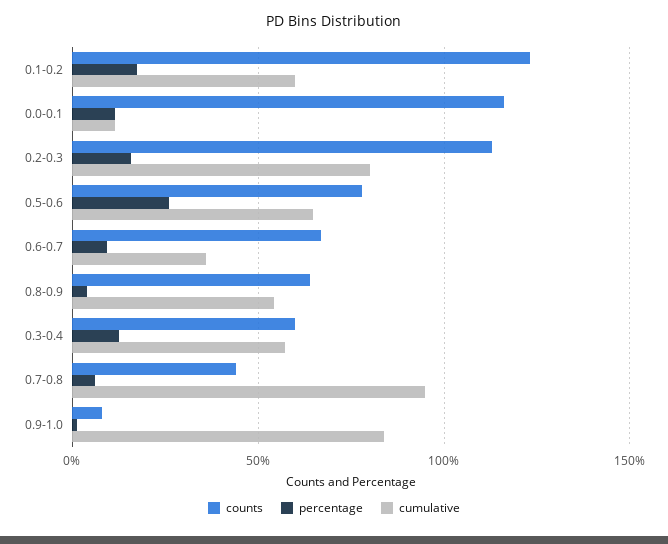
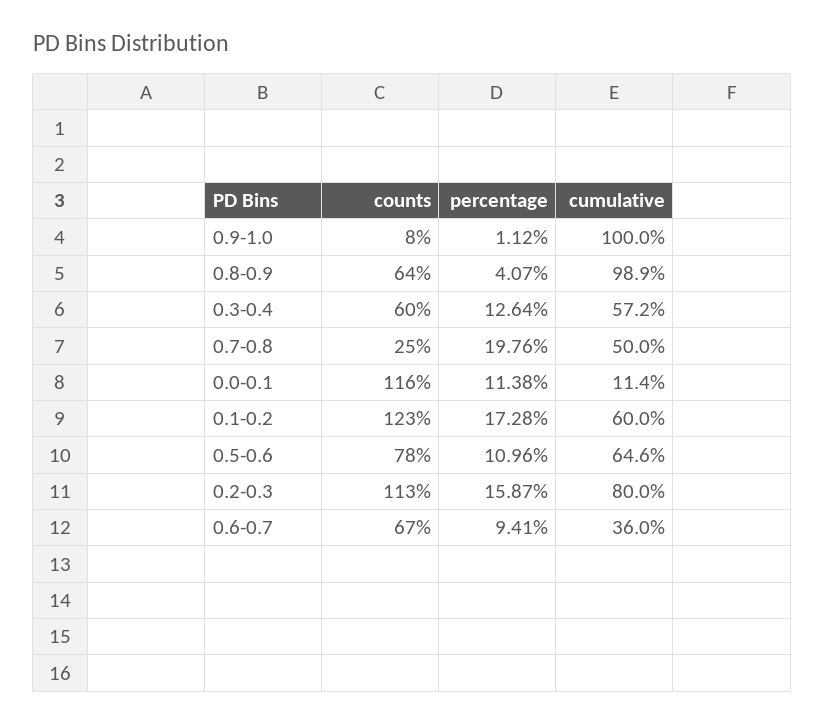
  {
    "counts": {
      "0.1-0.2": 123,
      "0.0-0.1": 116,
      "0.2-0.3": 113,
      "0.5-0.6": 78,
      "0.6-0.7": 67,
      "0.8-0.9": 64,
      "0.3-0.4": 60,
-     "0.7-0.8": 45,
+     "0.7-0.8": 25,
      "0.9-1.0": 8
    },
    "percentage": {
      "0.1-0.2": 17.28,
      "0.0-0.1": 11.38,
      "0.2-0.3": 15.87,
-     "0.5-0.6": 25,
+     "0.5-0.6": 10.96,
      "0.6-0.7": 9.41,
      "0.8-0.9": 4.07,
      "0.3-0.4": 12.64,
-     "0.7-0.8": 5,
+     "0.7-0.8": 19.76,
      "0.9-1.0": 1.12
    },
    "cumulative": {
      "0.1-0.2": 60,
      "0.0-0.1": 11.4,
      "0.2-0.3": 80,
      "0.5-0.6": 64.6,
      "0.6-0.7": 36,
-     "0.8-0.9": 55,
+     "0.8-0.9": 98.9,
      "0.3-0.4": 57.2,
-     "0.7-0.8": 95,
+     "0.7-0.8": 50,
-     "0.9-1.0": 85
+     "0.9-1.0": 100
    }
  }

